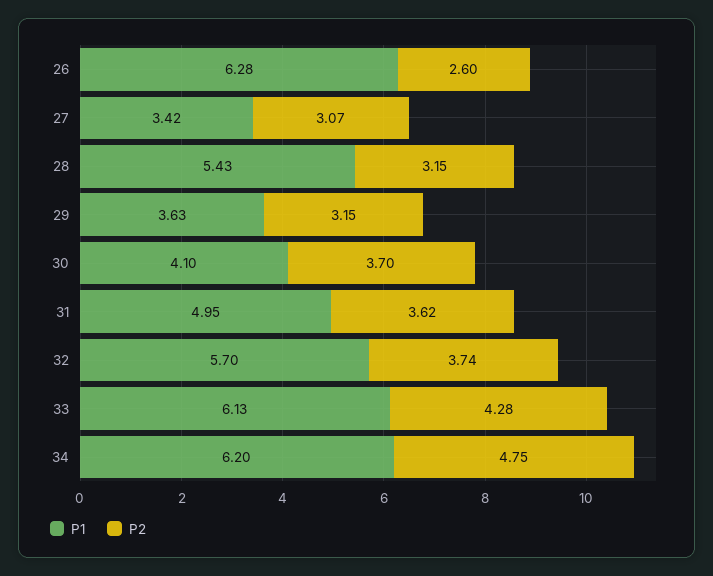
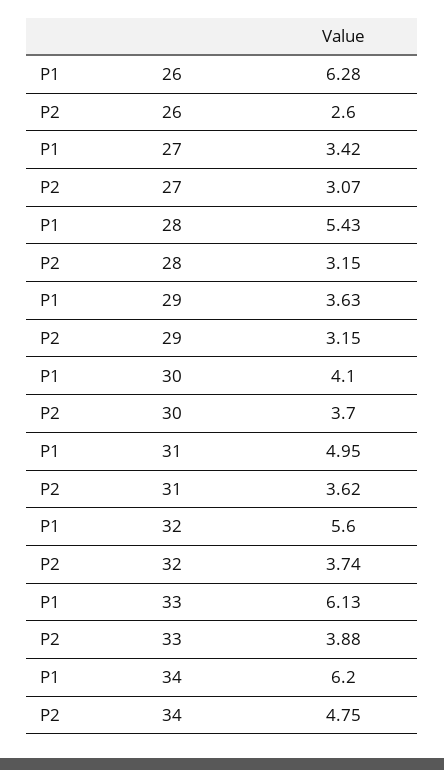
  {
    "P1": {
      "26": 6.28,
      "27": 3.42,
      "28": 5.43,
      "29": 3.63,
      "30": 4.1,
      "31": 4.95,
-     "32": 5.7,
+     "32": 5.6,
      "33": 6.13,
      "34": 6.2
    },
    "P2": {
      "26": 2.6,
      "27": 3.07,
      "28": 3.15,
      "29": 3.15,
      "30": 3.7,
      "31": 3.62,
      "32": 3.74,
-     "33": 4.28,
+     "33": 3.88,
      "34": 4.75
    }
  }

